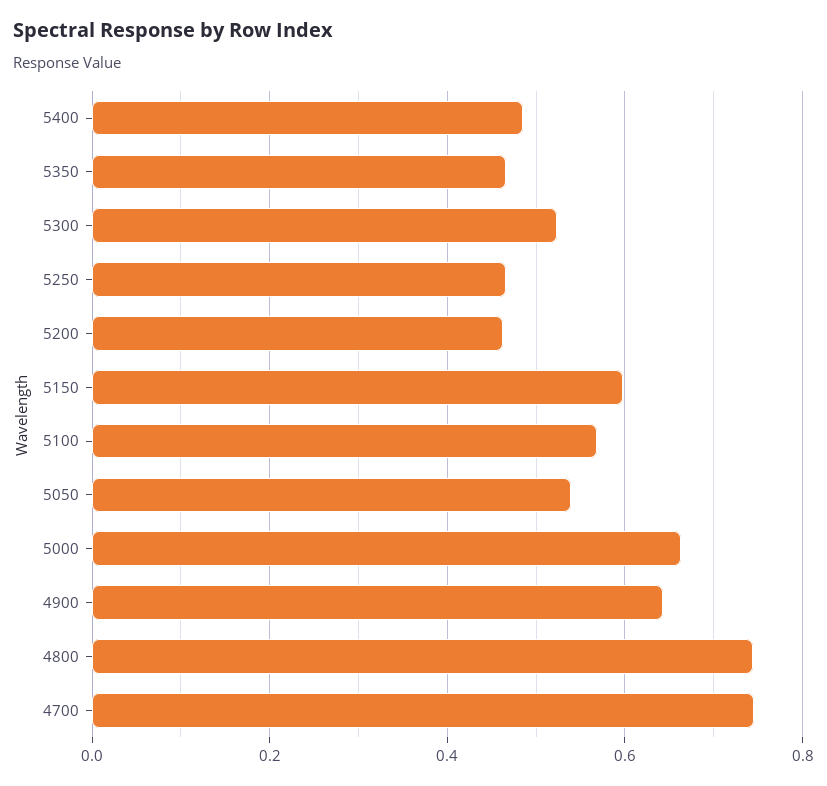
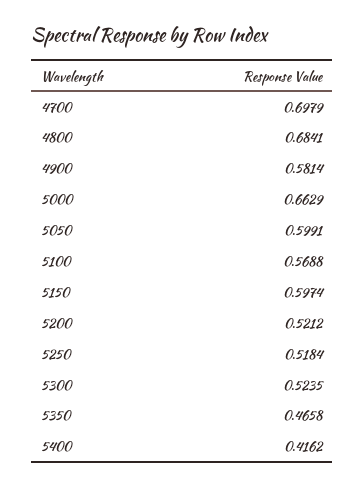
  {
-   "5400": 0.48,
+   "5400": 0.4162,
    "5350": 0.4658,
    "5300": 0.5235,
-   "5250": 0.46,
+   "5250": 0.5184,
-   "5200": 0.46,
+   "5200": 0.5212,
    "5150": 0.5974,
    "5100": 0.5688,
-   "5050": 0.54,
+   "5050": 0.5991,
    "5000": 0.6629,
-   "4900": 0.64,
+   "4900": 0.5814,
-   "4800": 0.74,
+   "4800": 0.6841,
-   "4700": 0.74
+   "4700": 0.6979
  }

